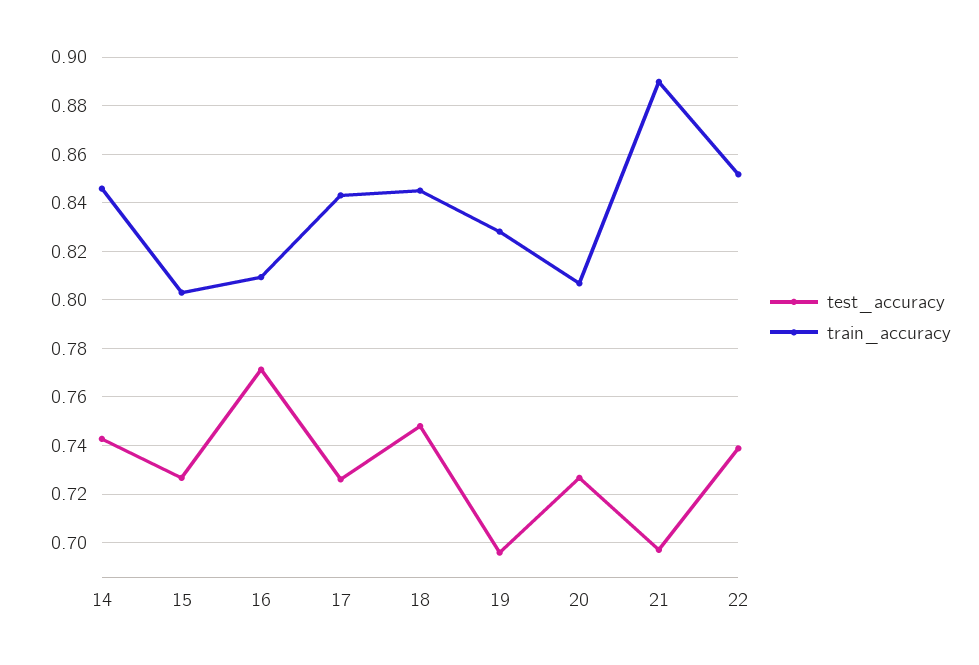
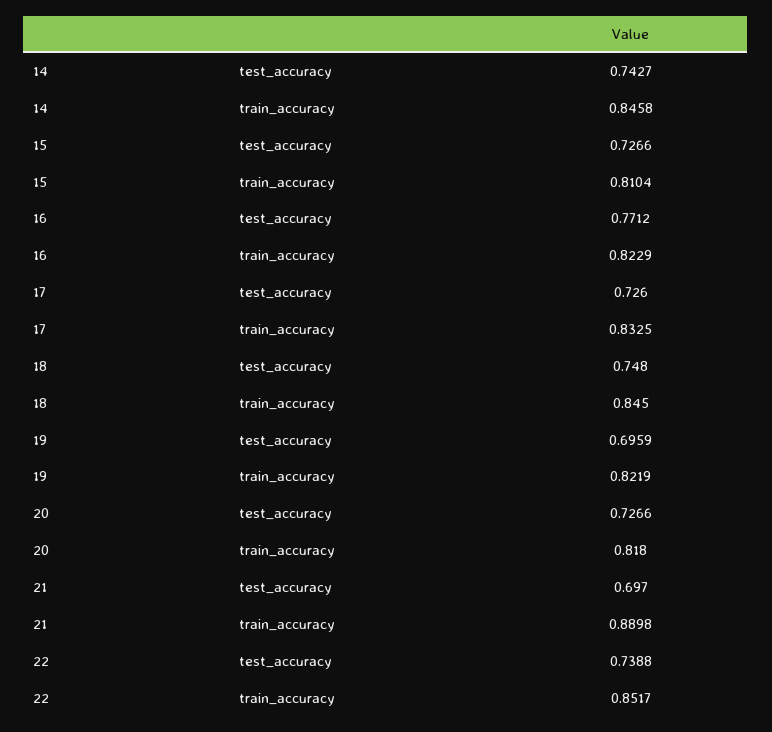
  {
    "test_accuracy": {
      "14": 0.7427,
      "15": 0.7266,
      "16": 0.7712,
      "17": 0.726,
      "18": 0.748,
      "19": 0.6959,
      "20": 0.7266,
      "21": 0.697,
      "22": 0.7388
    },
    "train_accuracy": {
      "14": 0.8458,
-     "15": 0.8025,
+     "15": 0.8104,
-     "16": 0.81,
+     "16": 0.8229,
-     "17": 0.8425,
+     "17": 0.8325,
      "18": 0.845,
-     "19": 0.8275,
+     "19": 0.8219,
-     "20": 0.8075,
+     "20": 0.818,
      "21": 0.8898,
      "22": 0.8517
    }
  }

